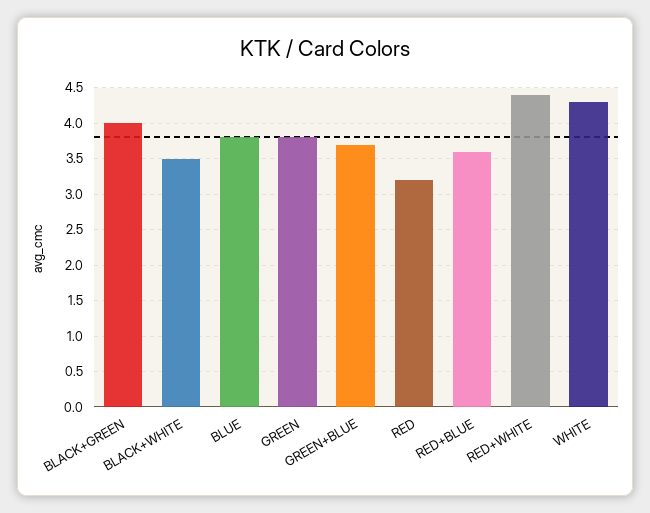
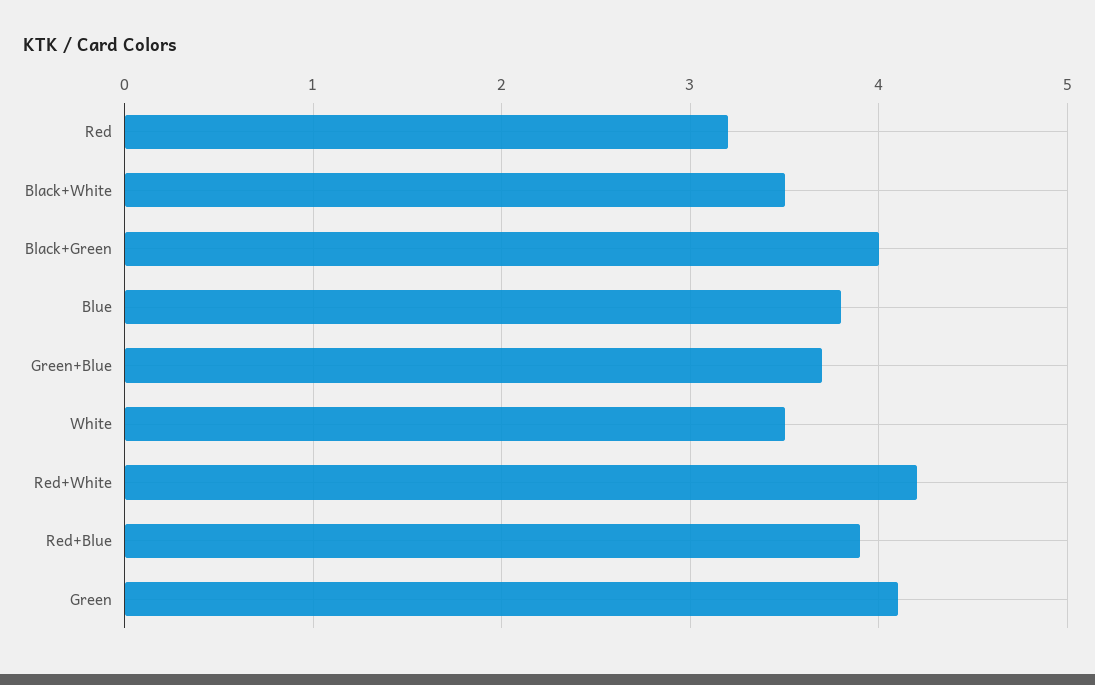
  {
    "BLACK+GREEN": 4,
    "BLACK+WHITE": 3.5,
    "BLUE": 3.8,
-   "GREEN": 3.8,
+   "GREEN": 4.1,
    "GREEN+BLUE": 3.7,
    "RED": 3.2,
-   "RED+BLUE": 3.6,
+   "RED+BLUE": 3.9,
-   "RED+WHITE": 4.4,
+   "RED+WHITE": 4.2,
-   "WHITE": 4.3
+   "WHITE": 3.5
  }

